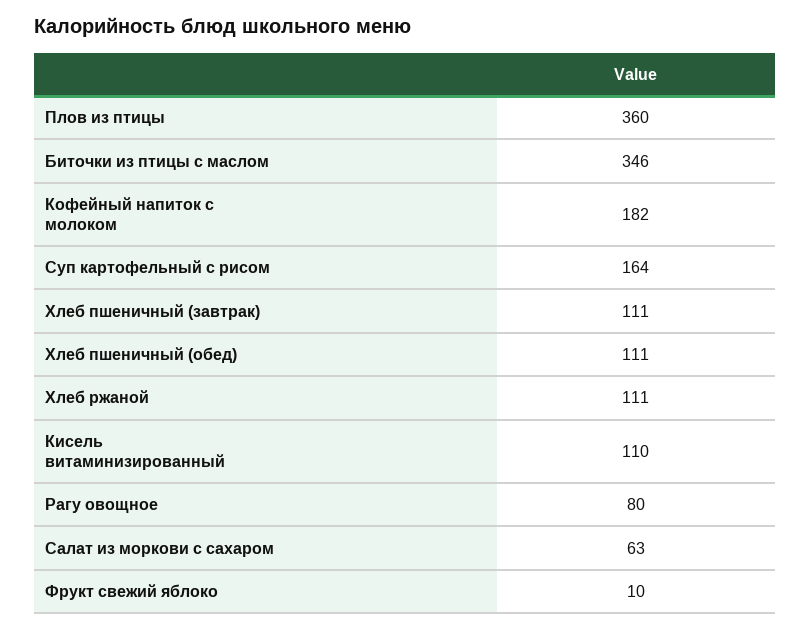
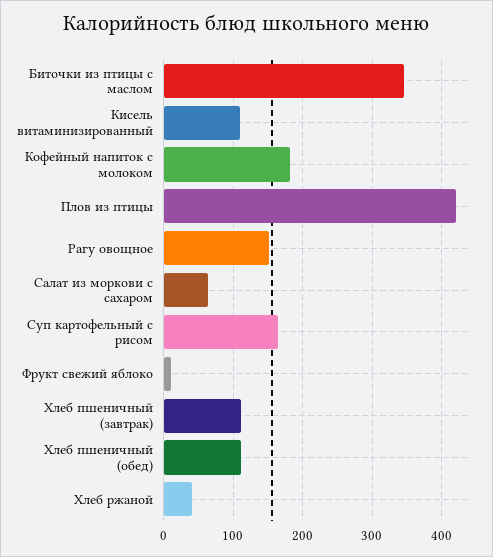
  {
-   "Плов из птицы": 360,
+   "Плов из птицы": 420,
    "Биточки из птицы с маслом": 346,
    "Кофейный напиток с молоком": 182,
    "Суп картофельный с рисом": 164,
    "Хлеб пшеничный (завтрак)": 111,
    "Хлеб пшеничный (обед)": 111,
-   "Хлеб ржаной": 111,
+   "Хлеб ржаной": 40,
    "Кисель витаминизированный": 110,
-   "Рагу овощное": 80,
+   "Рагу овощное": 150,
    "Салат из моркови с сахаром": 63,
    "Фрукт свежий яблоко": 10
  }

